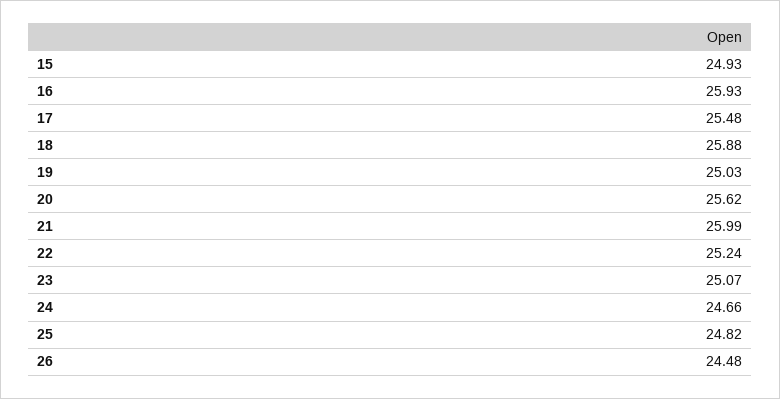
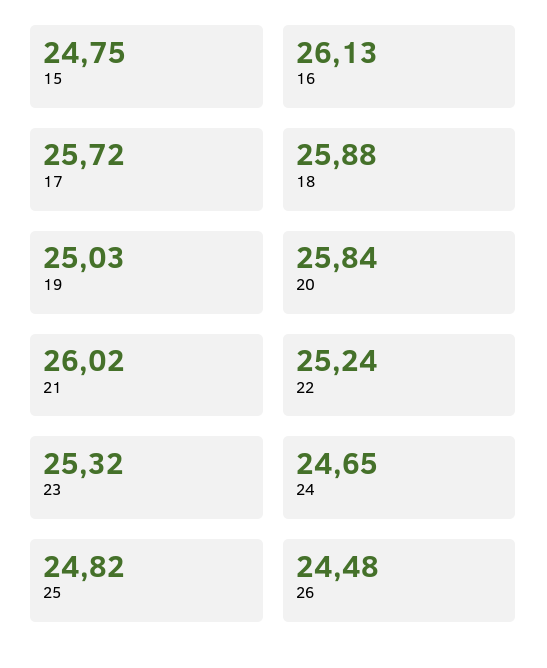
  {
-   "15": 24.93,
+   "15": 24.75,
-   "16": 25.93,
+   "16": 26.13,
-   "17": 25.48,
+   "17": 25.72,
    "18": 25.88,
    "19": 25.03,
-   "20": 25.62,
+   "20": 25.84,
-   "21": 25.99,
+   "21": 26.02,
    "22": 25.24,
-   "23": 25.07,
+   "23": 25.32,
-   "24": 24.66,
+   "24": 24.65,
    "25": 24.82,
    "26": 24.48
  }

